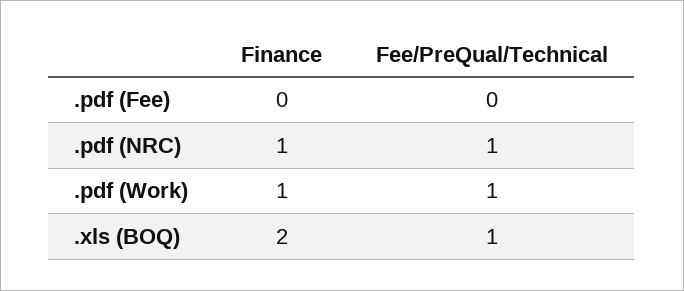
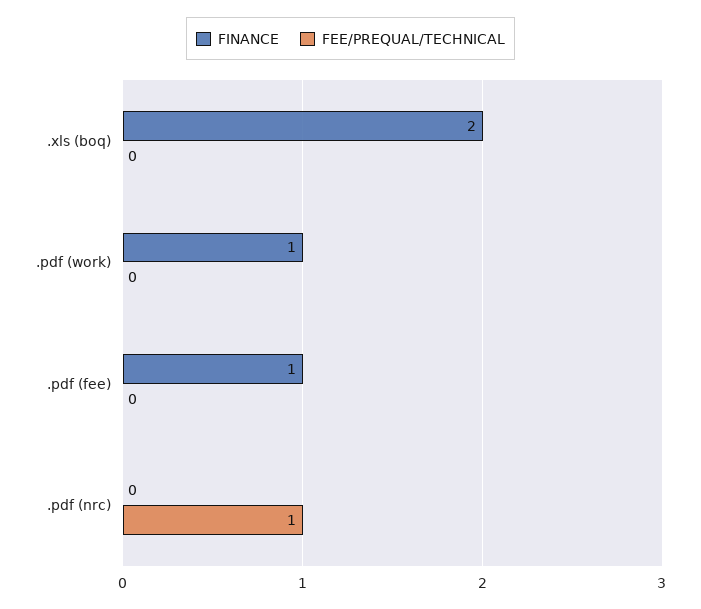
  {
    "Finance": {
-     ".pdf (Fee)": 0,
+     ".pdf (Fee)": 1,
-     ".pdf (NRC)": 1,
+     ".pdf (NRC)": 0,
      ".pdf (Work)": 1,
      ".xls (BOQ)": 2
    },
    "Fee/PreQual/Technical": {
      ".pdf (Fee)": 0,
      ".pdf (NRC)": 1,
-     ".pdf (Work)": 1,
+     ".pdf (Work)": 0,
-     ".xls (BOQ)": 1
+     ".xls (BOQ)": 0
    }
  }

